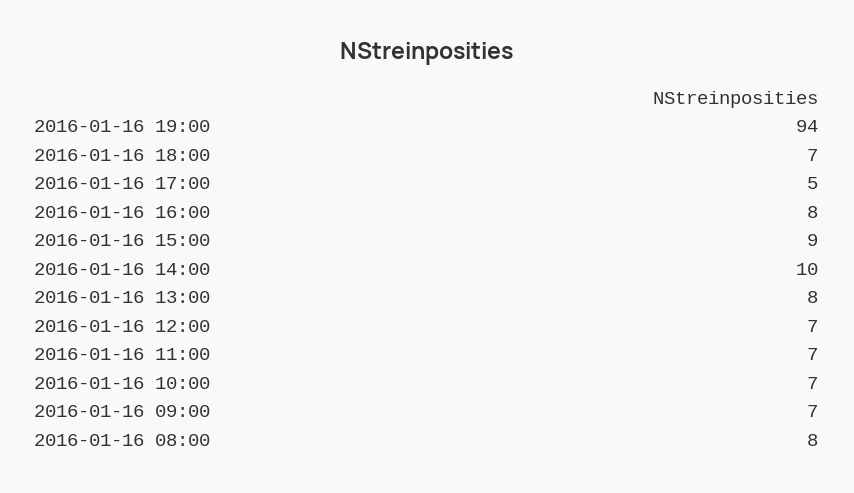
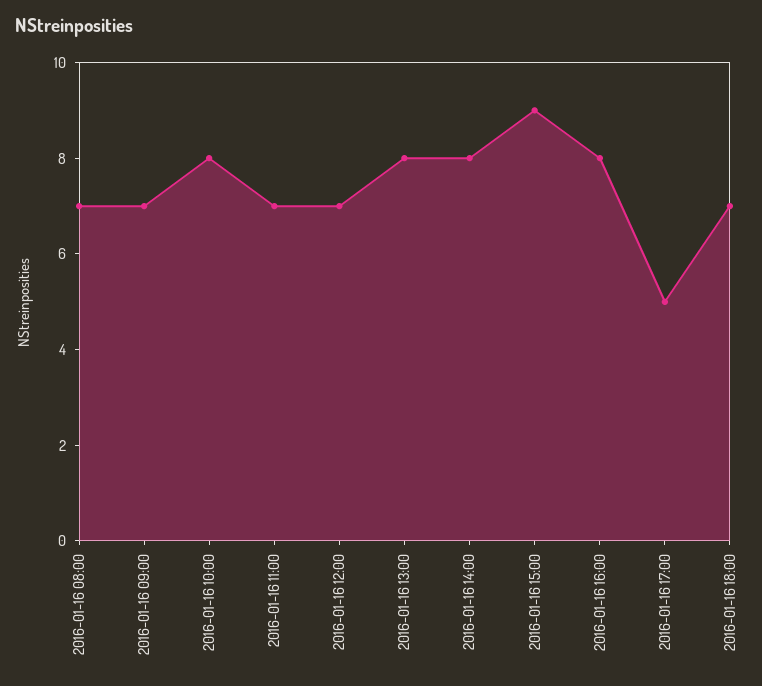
  {
-   "2016-01-16 19:00": 94,
    "2016-01-16 18:00": 7,
    "2016-01-16 17:00": 5,
    "2016-01-16 16:00": 8,
    "2016-01-16 15:00": 9,
-   "2016-01-16 14:00": 10,
+   "2016-01-16 14:00": 8,
    "2016-01-16 13:00": 8,
    "2016-01-16 12:00": 7,
    "2016-01-16 11:00": 7,
-   "2016-01-16 10:00": 7,
+   "2016-01-16 10:00": 8,
    "2016-01-16 09:00": 7,
-   "2016-01-16 08:00": 8
+   "2016-01-16 08:00": 7
  }

